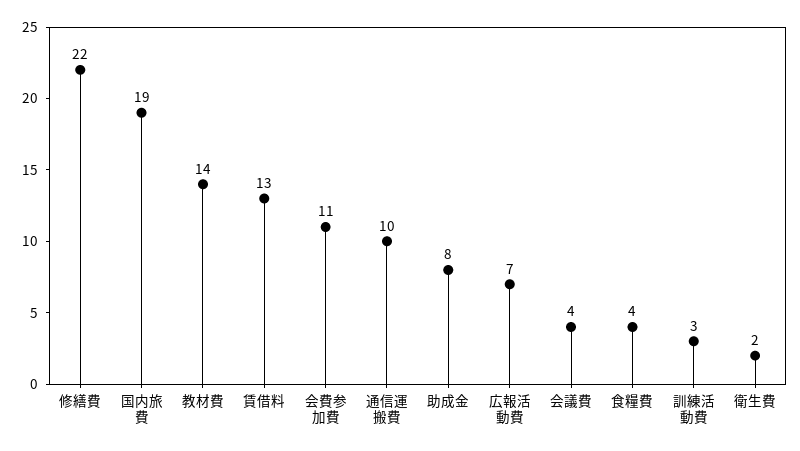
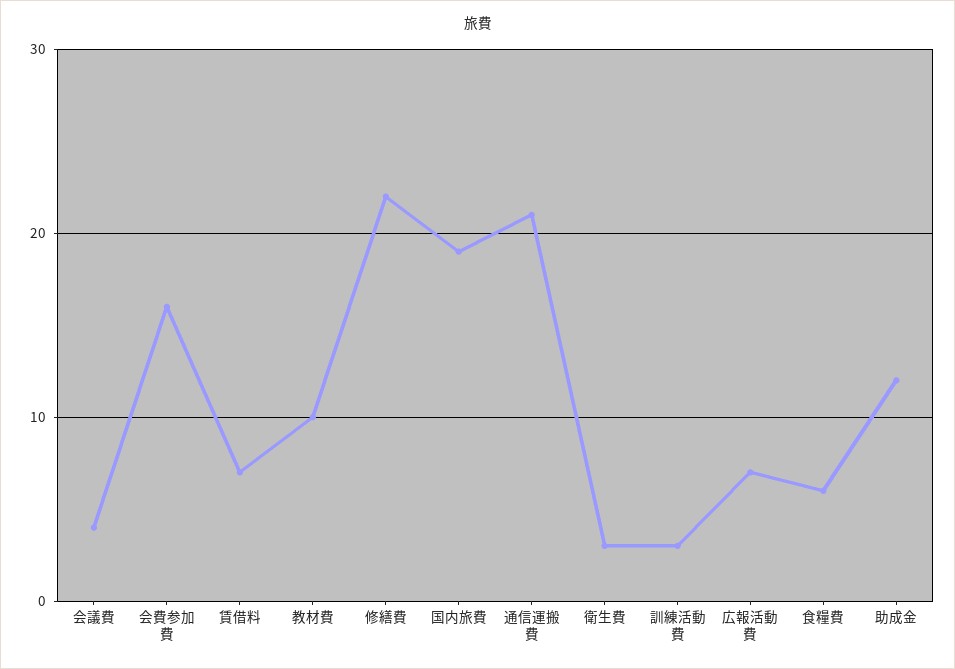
  {
    "修繕費": 22,
    "国内旅費": 19,
-   "教材費": 14,
+   "教材費": 10,
-   "賃借料": 13,
+   "賃借料": 7,
-   "会費参加費": 11,
+   "会費参加費": 16,
-   "通信運搬費": 10,
+   "通信運搬費": 21,
-   "助成金": 8,
+   "助成金": 12,
    "広報活動費": 7,
    "会議費": 4,
-   "食糧費": 4,
+   "食糧費": 6,
    "訓練活動費": 3,
-   "衛生費": 2
+   "衛生費": 3
  }

